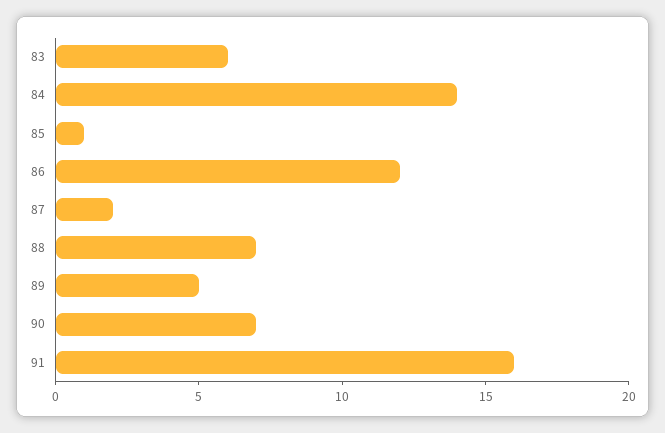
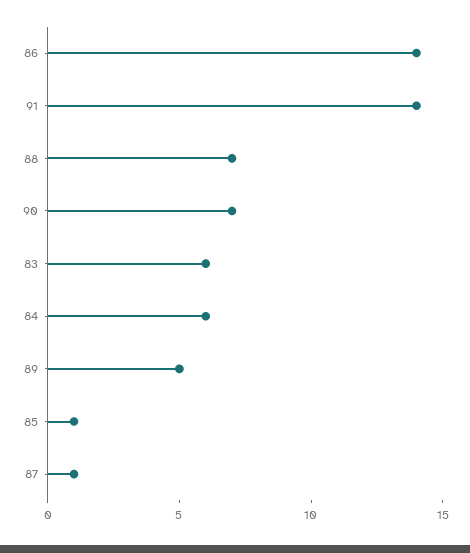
  {
    "83": 6,
-   "84": 14,
+   "84": 6,
    "85": 1,
-   "86": 12,
+   "86": 14,
-   "87": 2,
+   "87": 1,
    "88": 7,
    "89": 5,
    "90": 7,
-   "91": 16
+   "91": 14
  }

